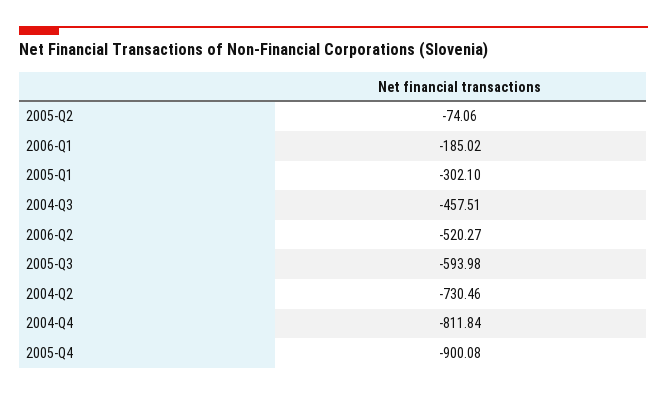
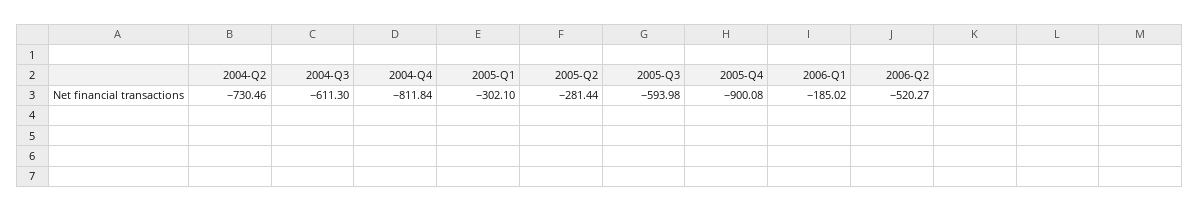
  {
-   "2005-Q2": -74.06,
+   "2005-Q2": -281.44,
    "2006-Q1": -185.02,
    "2005-Q1": -302.1,
-   "2004-Q3": -457.51,
+   "2004-Q3": -611.3,
    "2006-Q2": -520.27,
    "2005-Q3": -593.98,
    "2004-Q2": -730.46,
    "2004-Q4": -811.84,
    "2005-Q4": -900.08
  }

